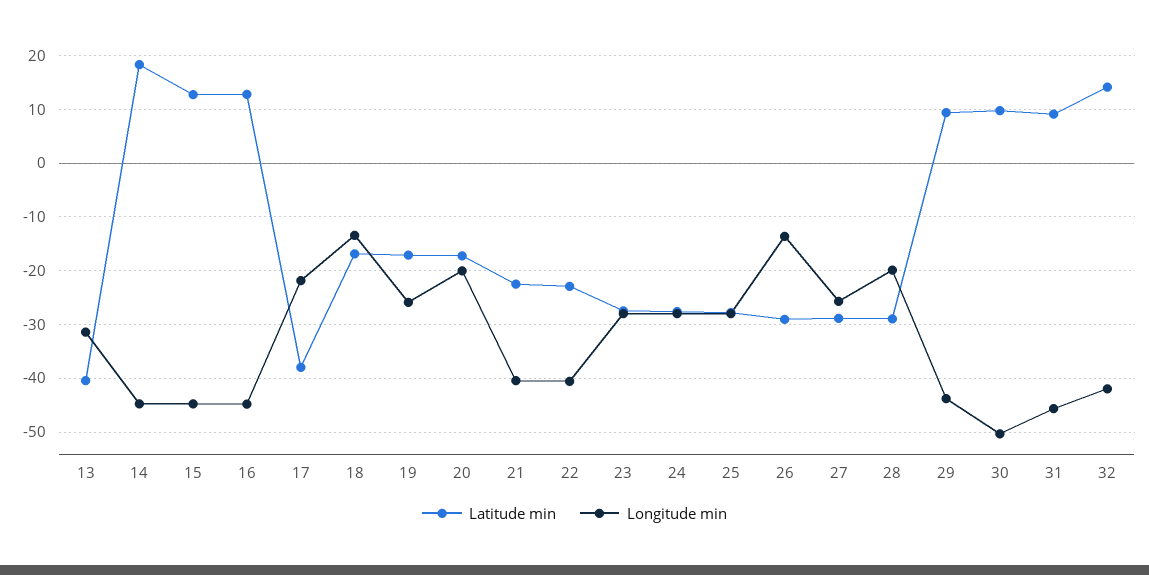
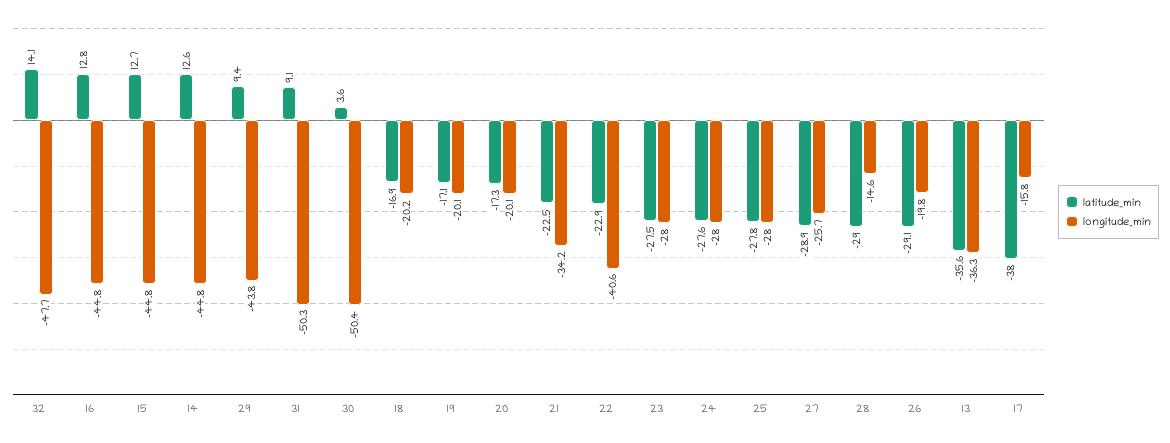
  {
    "Latitude min": {
-     "13": -40,
+     "13": -35.6,
-     "14": 18,
+     "14": 12.6,
      "15": 12.7,
      "16": 12.8,
      "17": -38,
      "18": -16.9,
      "19": -17.1,
      "20": -17.3,
      "21": -22.5,
      "22": -22.9,
      "23": -27.5,
      "24": -27.6,
      "25": -27.8,
      "26": -29.1,
      "27": -28.9,
      "28": -29,
      "29": 9.4,
-     "30": 10,
+     "30": 3.6,
      "31": 9.1,
      "32": 14.1
    },
    "Longitude min": {
-     "13": -32,
+     "13": -36.3,
      "14": -44.8,
      "15": -44.8,
      "16": -44.8,
-     "17": -22,
+     "17": -15.8,
-     "18": -14,
+     "18": -20.2,
-     "19": -26,
+     "19": -20.1,
      "20": -20.1,
-     "21": -40,
+     "21": -34.2,
      "22": -40.6,
      "23": -28,
      "24": -28,
      "25": -28,
-     "26": -14,
+     "26": -19.8,
      "27": -25.7,
-     "28": -20,
+     "28": -14.6,
      "29": -43.8,
      "30": -50.4,
-     "31": -46,
+     "31": -50.3,
-     "32": -42
+     "32": -47.7
    }
  }

